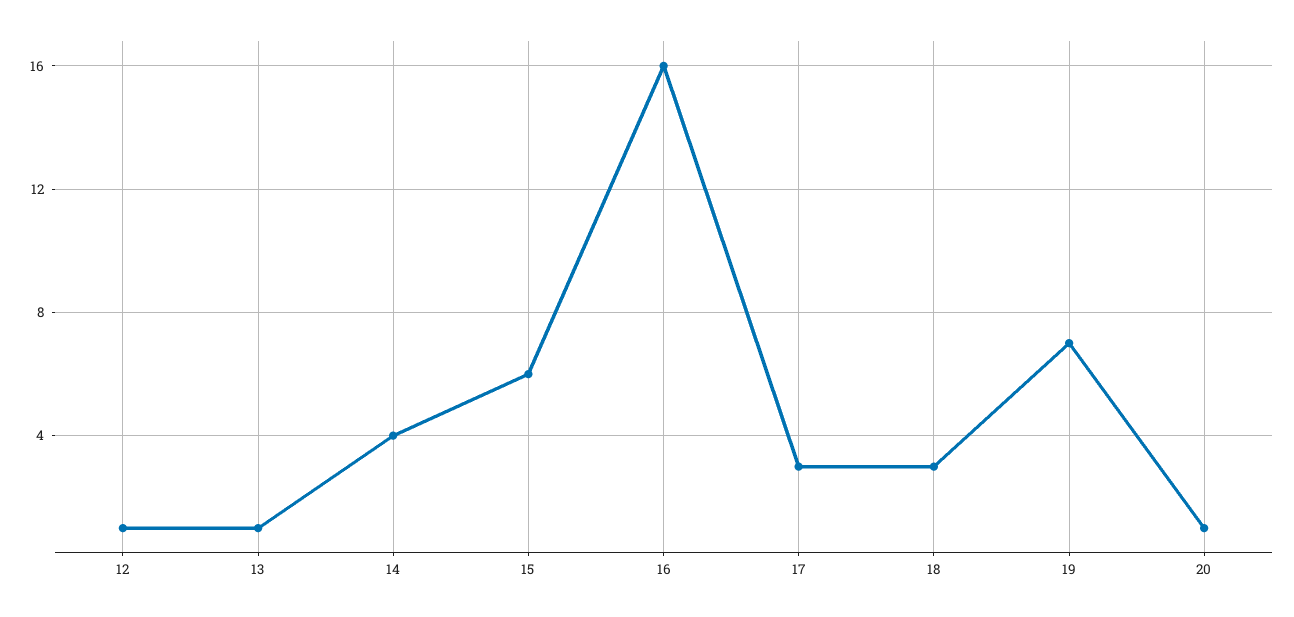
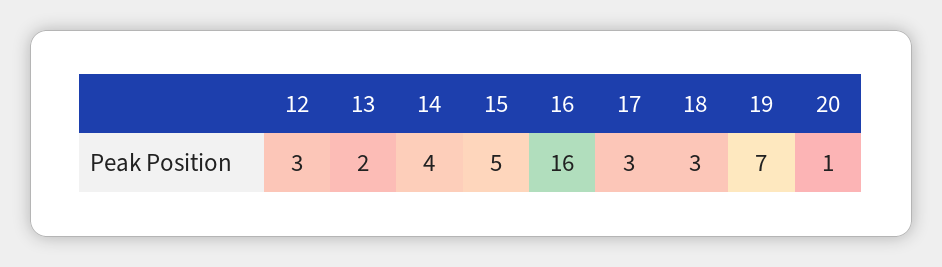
  {
-   "12": 1,
+   "12": 3,
-   "13": 1,
+   "13": 2,
    "14": 4,
-   "15": 6,
+   "15": 5,
    "16": 16,
    "17": 3,
    "18": 3,
    "19": 7,
    "20": 1
  }

